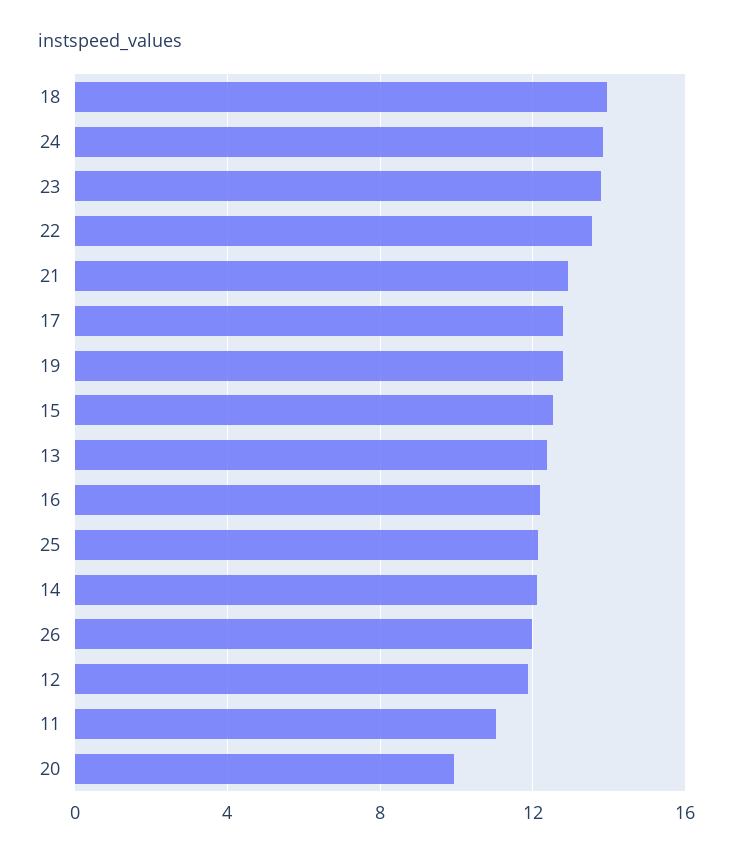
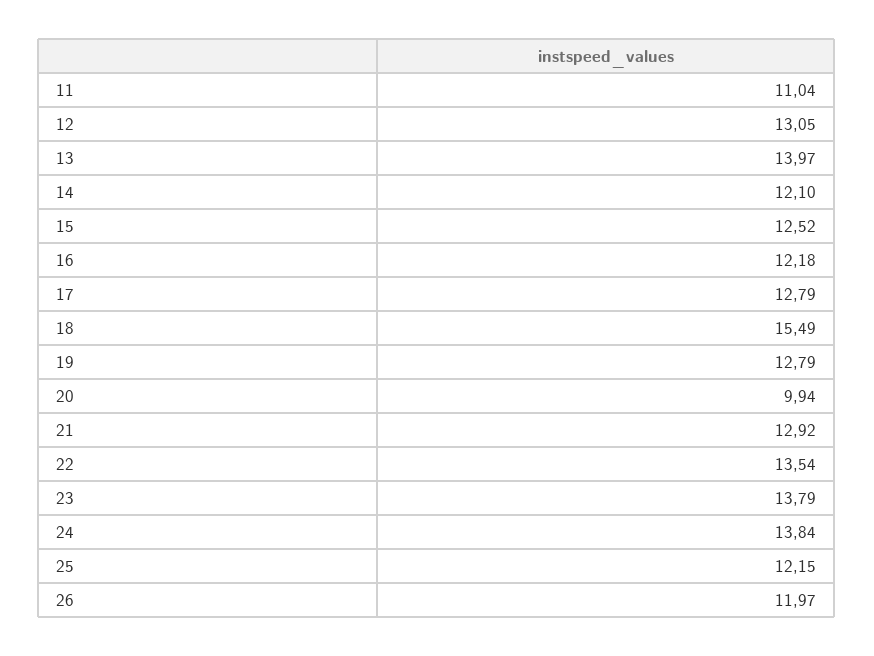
  {
-   "18": 14,
+   "18": 15.49,
    "24": 13.84,
    "23": 13.79,
    "22": 13.54,
    "21": 12.92,
    "17": 12.79,
    "19": 12.79,
    "15": 12.52,
-   "13": 12.5,
+   "13": 13.97,
    "16": 12.18,
    "25": 12.15,
    "14": 12.1,
    "26": 11.97,
-   "12": 12,
+   "12": 13.05,
    "11": 11.04,
    "20": 9.94
  }

